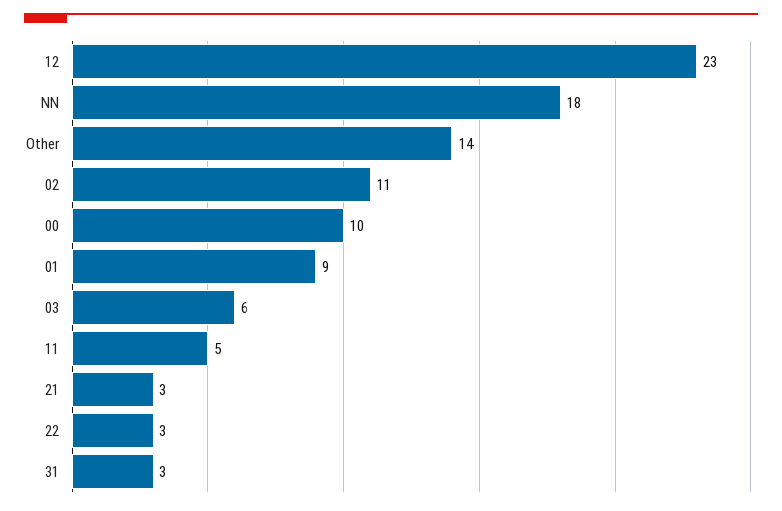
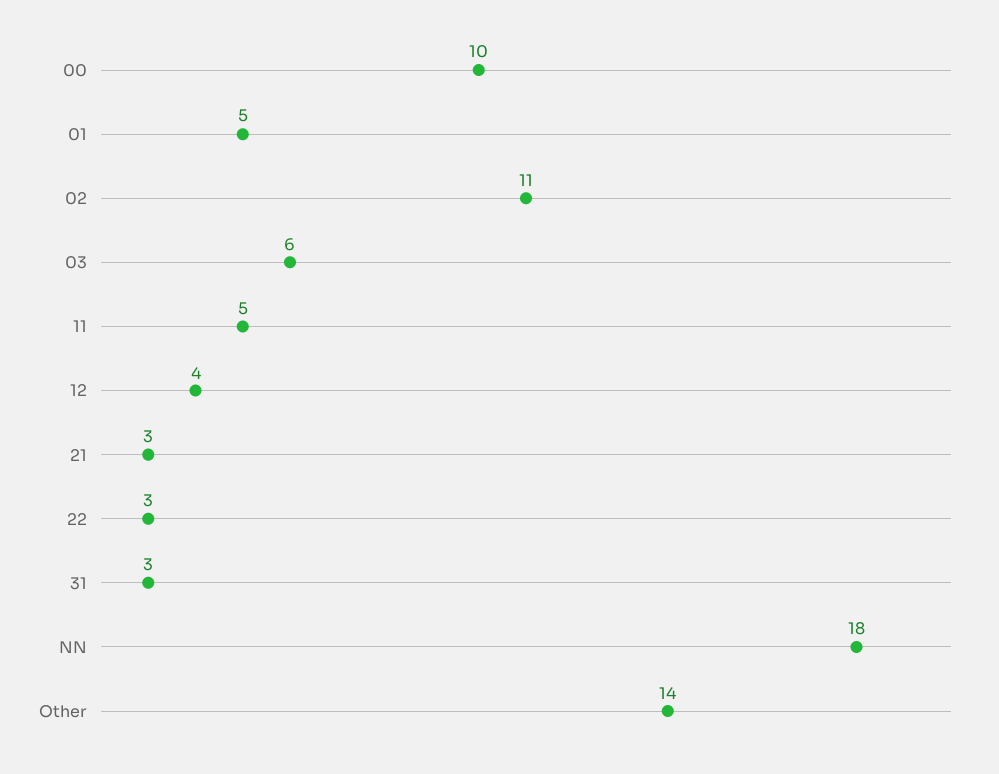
  {
-   "12": 23,
+   "12": 4,
    "NN": 18,
    "Other": 14,
    "02": 11,
    "00": 10,
-   "01": 9,
+   "01": 5,
    "03": 6,
    "11": 5,
    "21": 3,
    "22": 3,
    "31": 3
  }

